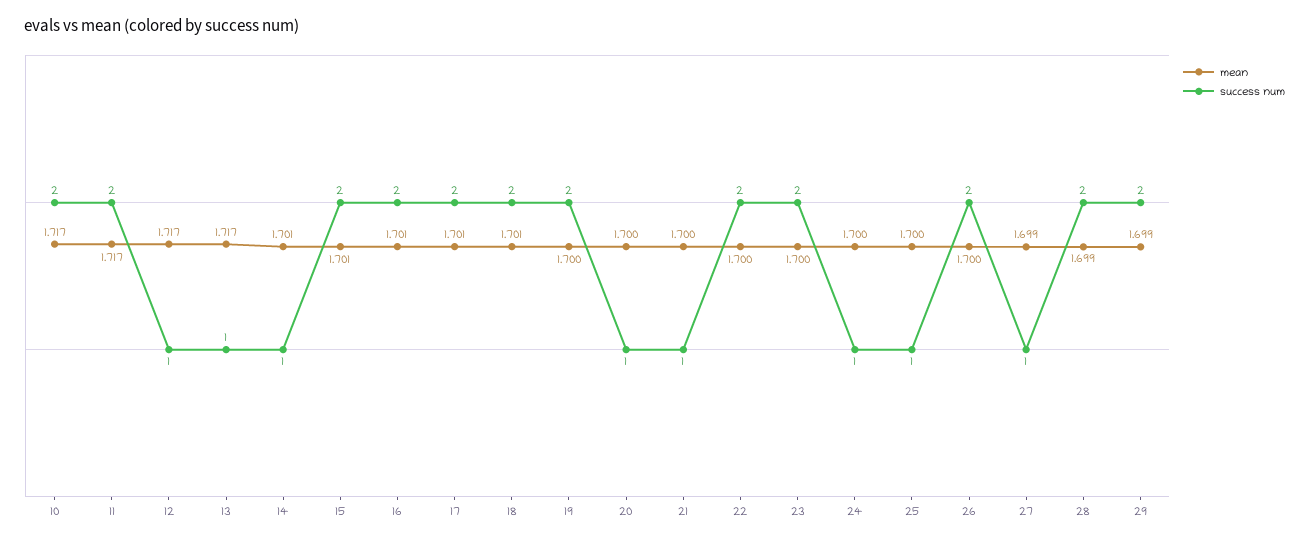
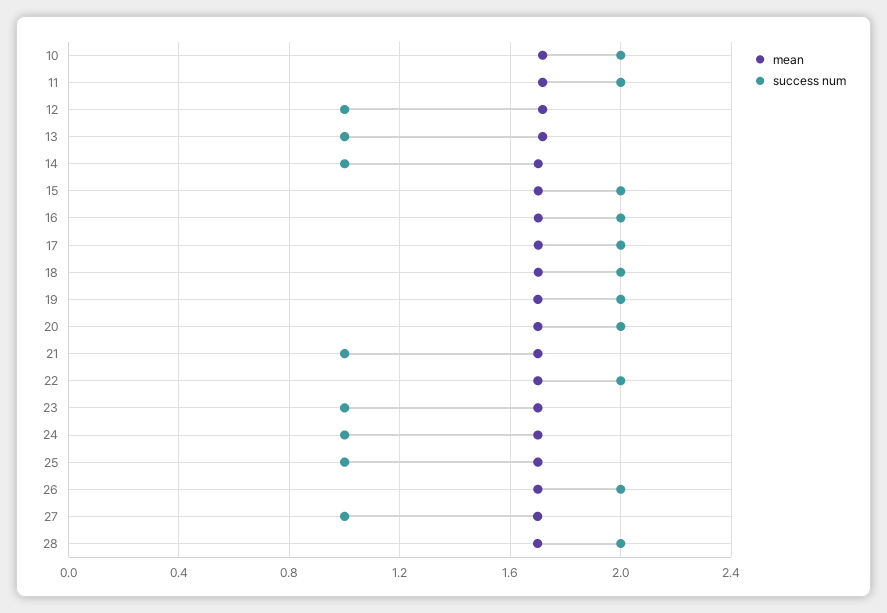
  {
    "mean": {
      "10": 1.717,
      "11": 1.717,
      "12": 1.717,
      "13": 1.717,
      "14": 1.701,
      "15": 1.701,
      "16": 1.701,
      "17": 1.701,
      "18": 1.701,
      "19": 1.7,
      "20": 1.7,
      "21": 1.7,
      "22": 1.7,
      "23": 1.7,
      "24": 1.7,
      "25": 1.7,
      "26": 1.7,
      "27": 1.699,
-     "28": 1.699,
+     "28": 1.699
-     "29": 1.699
    },
    "success num": {
      "10": 2,
      "11": 2,
      "12": 1,
      "13": 1,
      "14": 1,
      "15": 2,
      "16": 2,
      "17": 2,
      "18": 2,
      "19": 2,
-     "20": 1,
+     "20": 2,
      "21": 1,
      "22": 2,
-     "23": 2,
+     "23": 1,
      "24": 1,
      "25": 1,
      "26": 2,
      "27": 1,
-     "28": 2,
+     "28": 2
-     "29": 2
    }
  }

